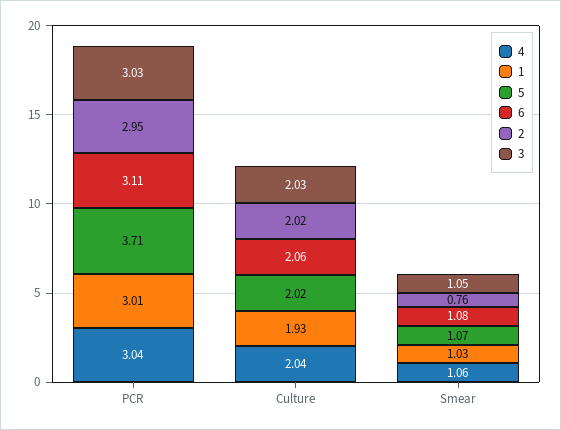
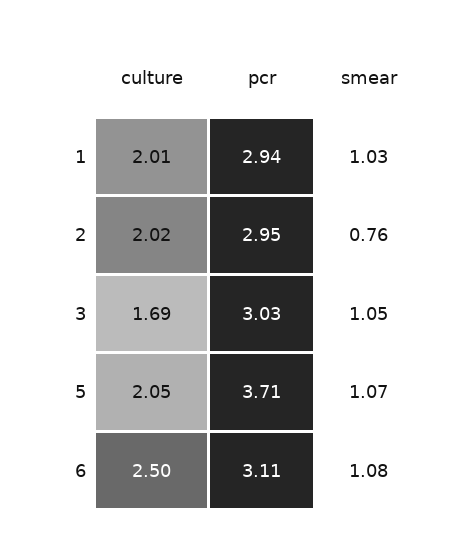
  {
-   "4": {
-     "PCR": 3.04,
-     "Culture": 2.04,
-     "Smear": 1.06
-   },
    "1": {
-     "PCR": 3.01,
+     "PCR": 2.94,
-     "Culture": 1.93,
+     "Culture": 2.01,
      "Smear": 1.03
    },
    "5": {
      "PCR": 3.71,
-     "Culture": 2.02,
+     "Culture": 2.05,
      "Smear": 1.07
    },
    "6": {
      "PCR": 3.11,
-     "Culture": 2.06,
+     "Culture": 2.5,
      "Smear": 1.08
    },
    "2": {
      "PCR": 2.95,
      "Culture": 2.02,
      "Smear": 0.76
    },
    "3": {
      "PCR": 3.03,
-     "Culture": 2.03,
+     "Culture": 1.69,
      "Smear": 1.05
    }
  }

